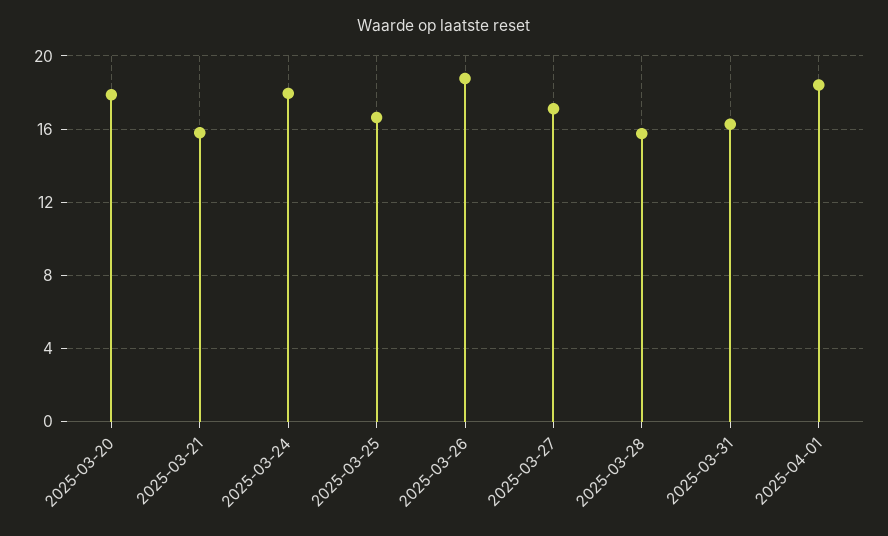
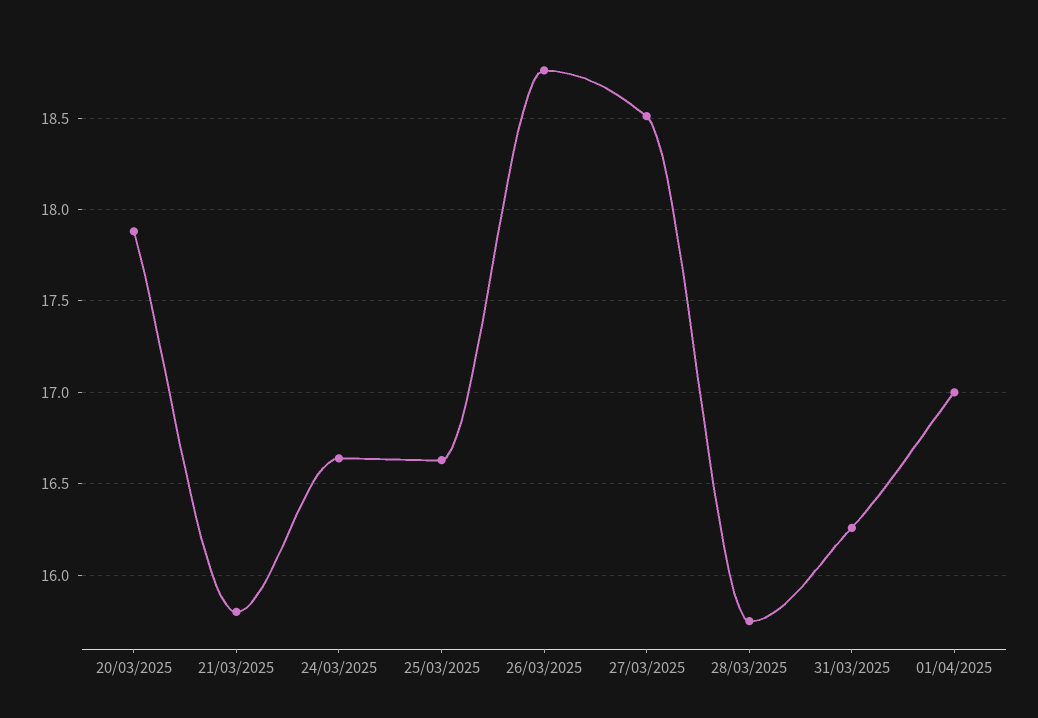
  {
    "2025-03-20": 17.9,
    "2025-03-21": 15.8,
-   "2025-03-24": 18,
+   "2025-03-24": 16.65,
    "2025-03-25": 16.65,
    "2025-03-26": 18.75,
-   "2025-03-27": 17,
+   "2025-03-27": 18.5,
    "2025-03-28": 15.75,
    "2025-03-31": 16.25,
-   "2025-04-01": 18.5
+   "2025-04-01": 17
  }

